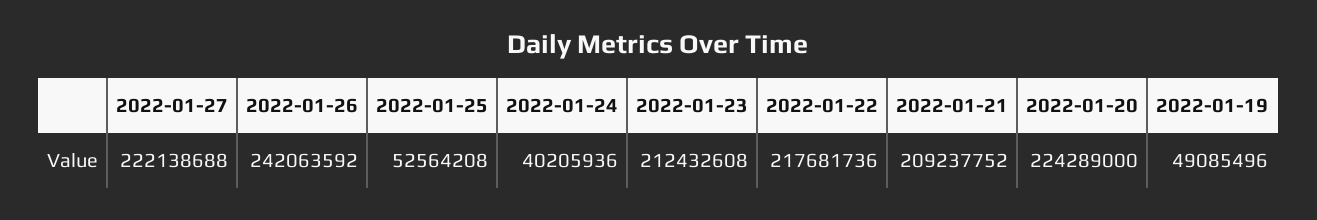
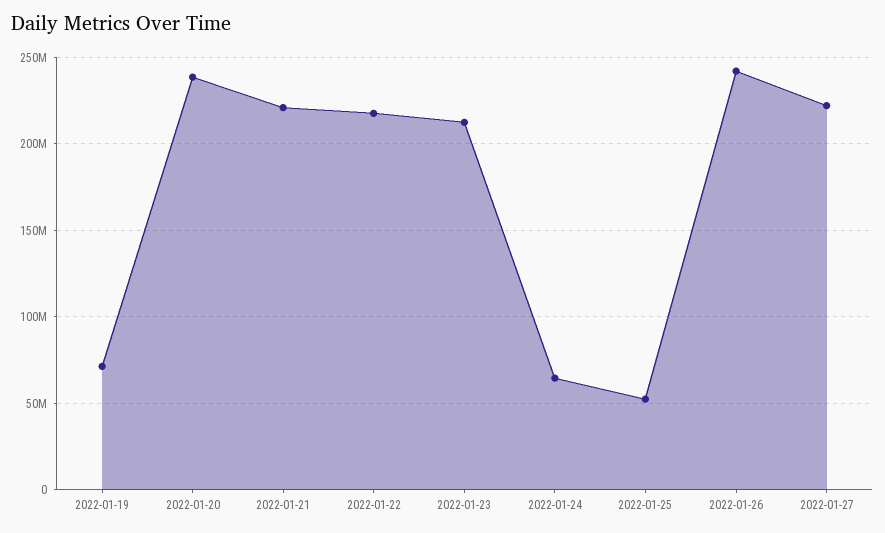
  {
    "2022-01-27": 222138688,
    "2022-01-26": 242063592,
    "2022-01-25": 52564208,
-   "2022-01-24": 40205936,
+   "2022-01-24": 65000000,
    "2022-01-23": 212432608,
    "2022-01-22": 217681736,
-   "2022-01-21": 209237752,
+   "2022-01-21": 220000000,
-   "2022-01-20": 224289000,
+   "2022-01-20": 240000000,
-   "2022-01-19": 49085496
+   "2022-01-19": 70000000
  }

